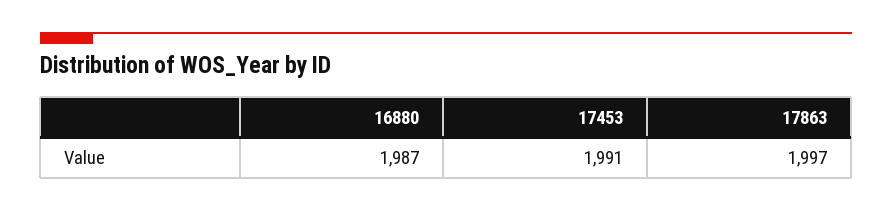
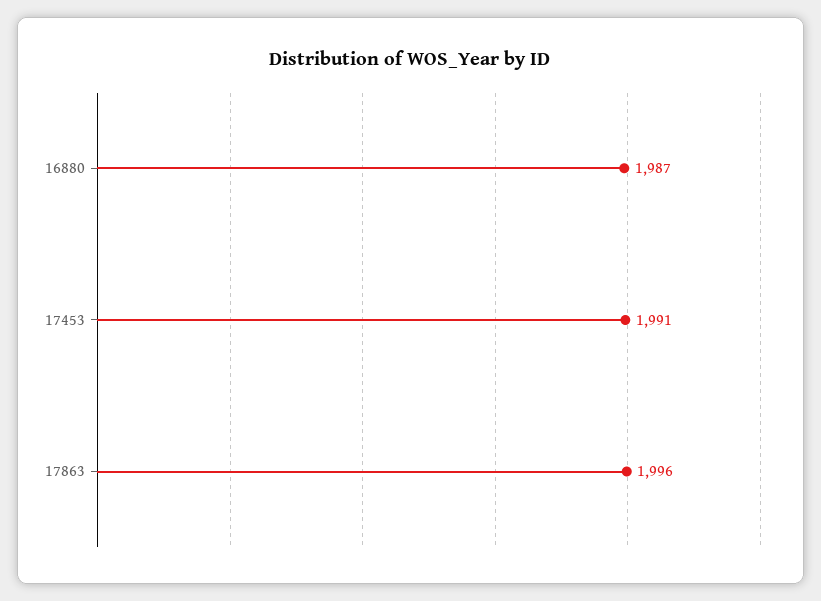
  {
    "16880": 1987,
    "17453": 1991,
-   "17863": 1997
+   "17863": 1996
  }

